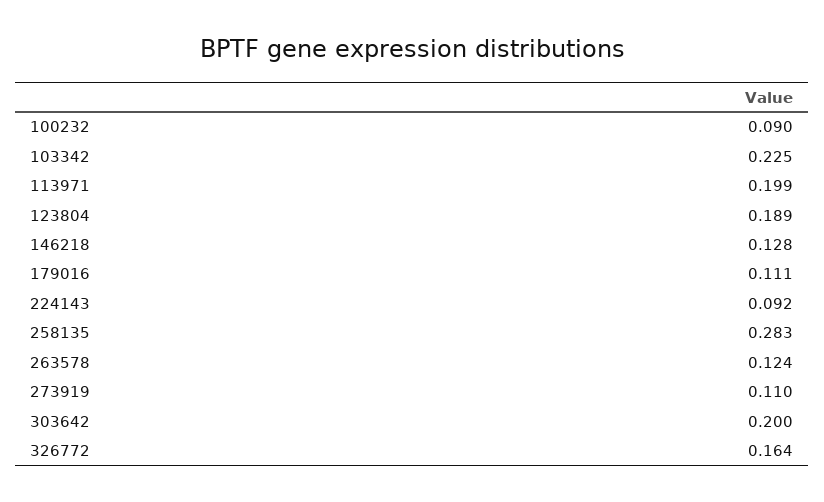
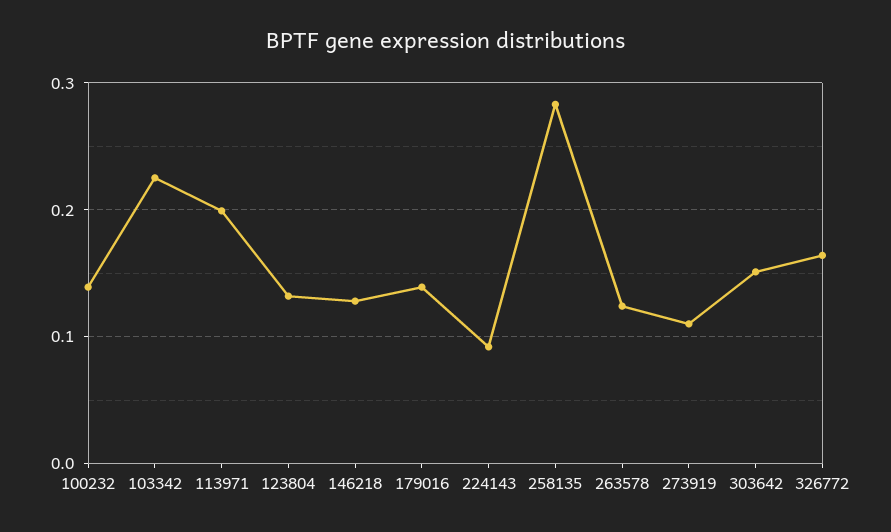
  {
-   "100232": 0.09,
+   "100232": 0.14,
    "103342": 0.225,
    "113971": 0.199,
-   "123804": 0.189,
+   "123804": 0.13,
    "146218": 0.128,
-   "179016": 0.111,
+   "179016": 0.14,
    "224143": 0.092,
    "258135": 0.283,
    "263578": 0.124,
    "273919": 0.11,
-   "303642": 0.2,
+   "303642": 0.15,
    "326772": 0.164
  }

